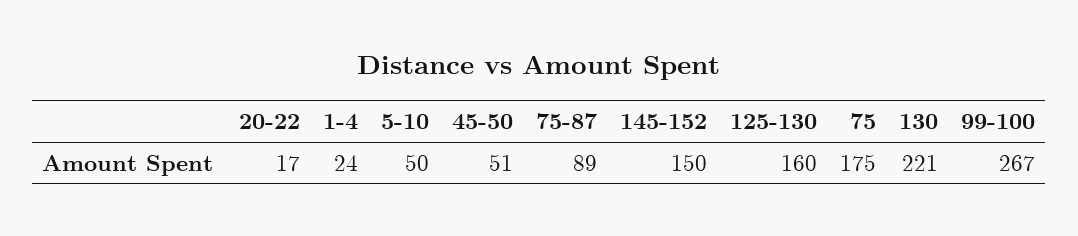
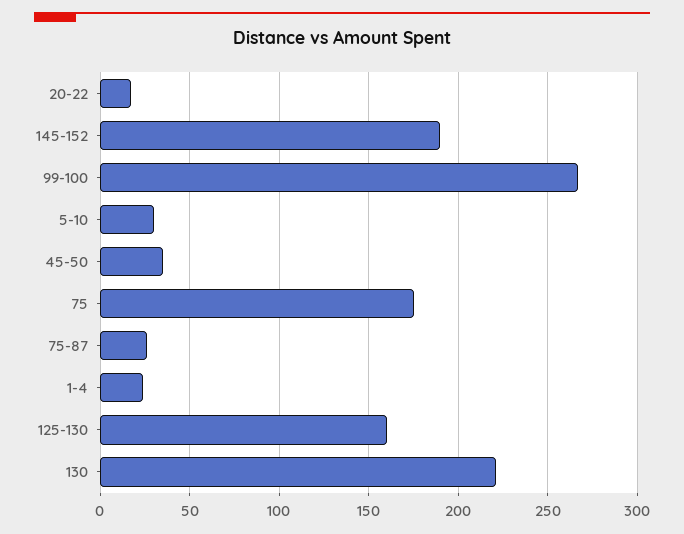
  {
    "20-22": 17,
    "1-4": 24,
-   "5-10": 50,
+   "5-10": 30,
-   "45-50": 51,
+   "45-50": 35,
-   "75-87": 89,
+   "75-87": 25,
-   "145-152": 150,
+   "145-152": 190,
    "125-130": 160,
    "75": 175,
    "130": 221,
    "99-100": 267
  }

